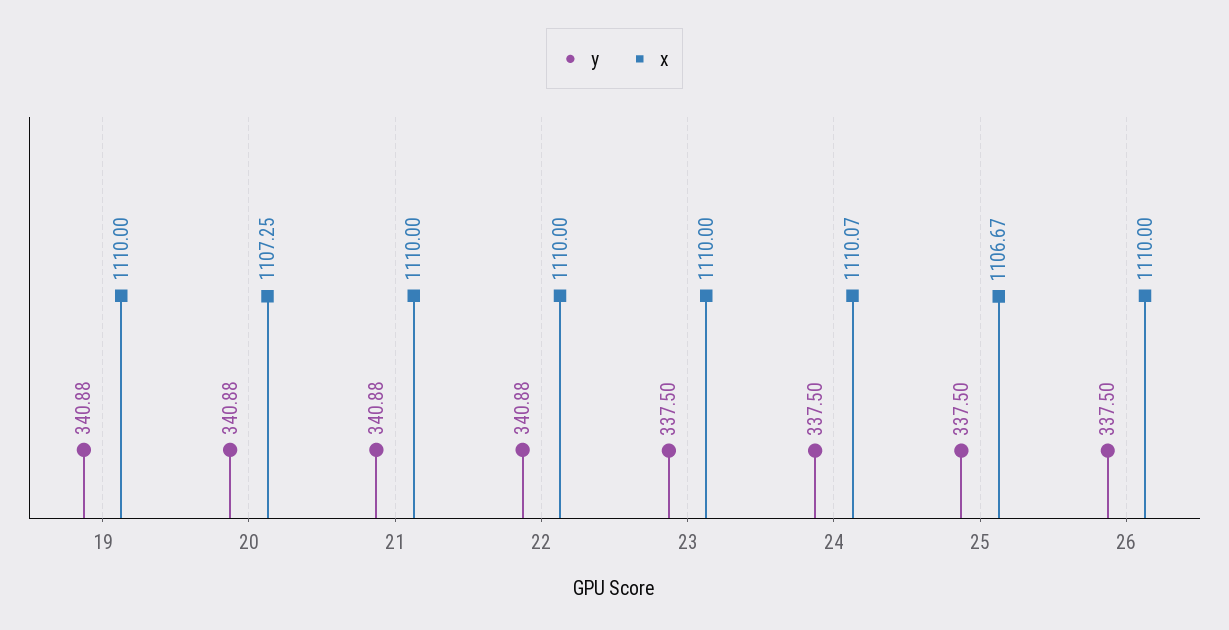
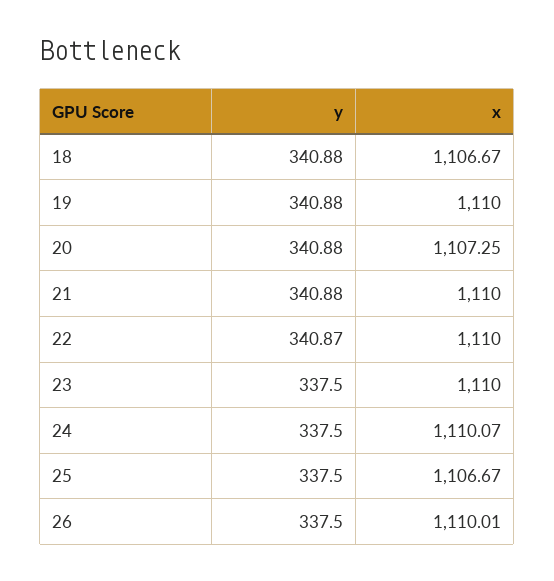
  {
    "y": {
      "19": 340.88,
      "20": 340.88,
      "21": 340.88,
-     "22": 340.88,
+     "22": 340.87,
      "23": 337.5,
      "24": 337.5,
      "25": 337.5,
-     "26": 337.5
+     "26": 337.5,
+     "18": 340.88
    },
    "x": {
      "19": 1110,
      "20": 1107.25,
      "21": 1110,
      "22": 1110,
      "23": 1110,
      "24": 1110.07,
      "25": 1106.67,
-     "26": 1110
+     "26": 1110.01,
+     "18": 1106.67
    }
  }

